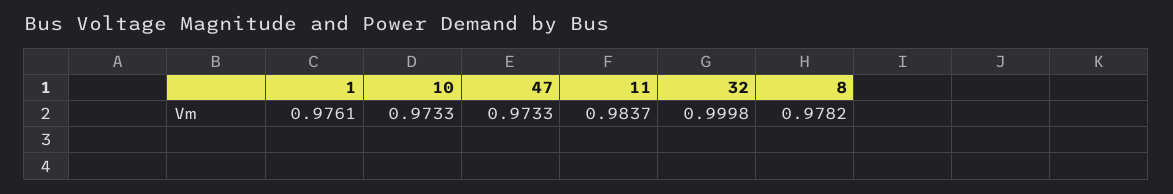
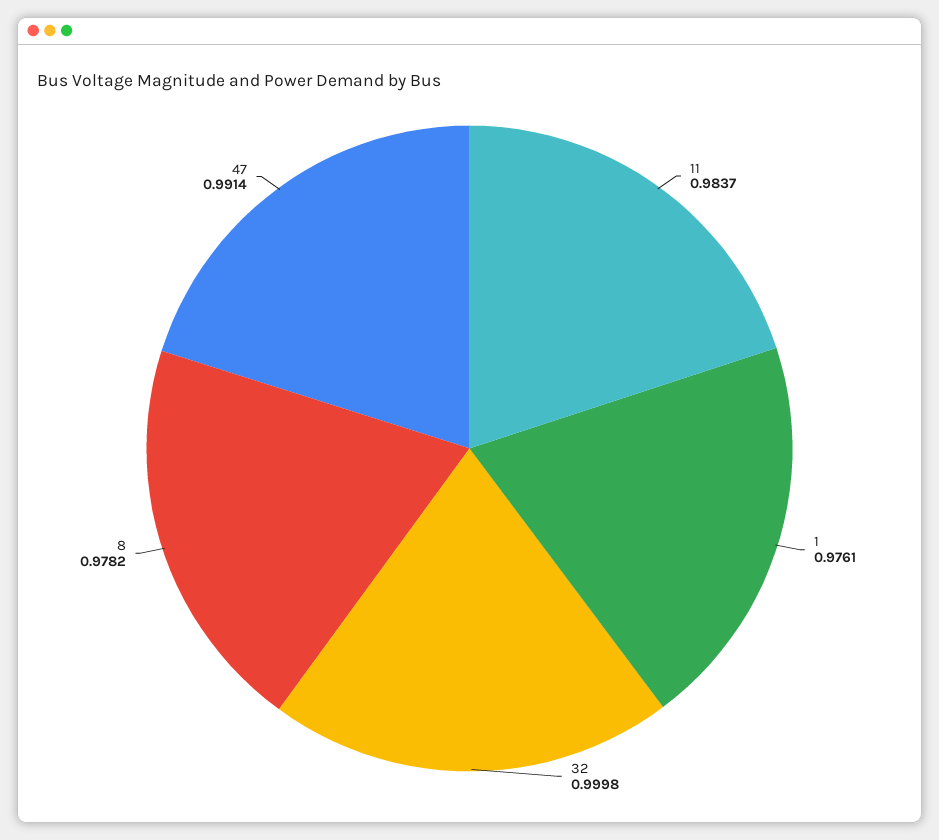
  {
    "1": 0.9761,
-   "10": 0.9733,
-   "47": 0.9733,
+   "47": 0.9914,
    "11": 0.9837,
    "32": 0.9998,
    "8": 0.9782
  }

